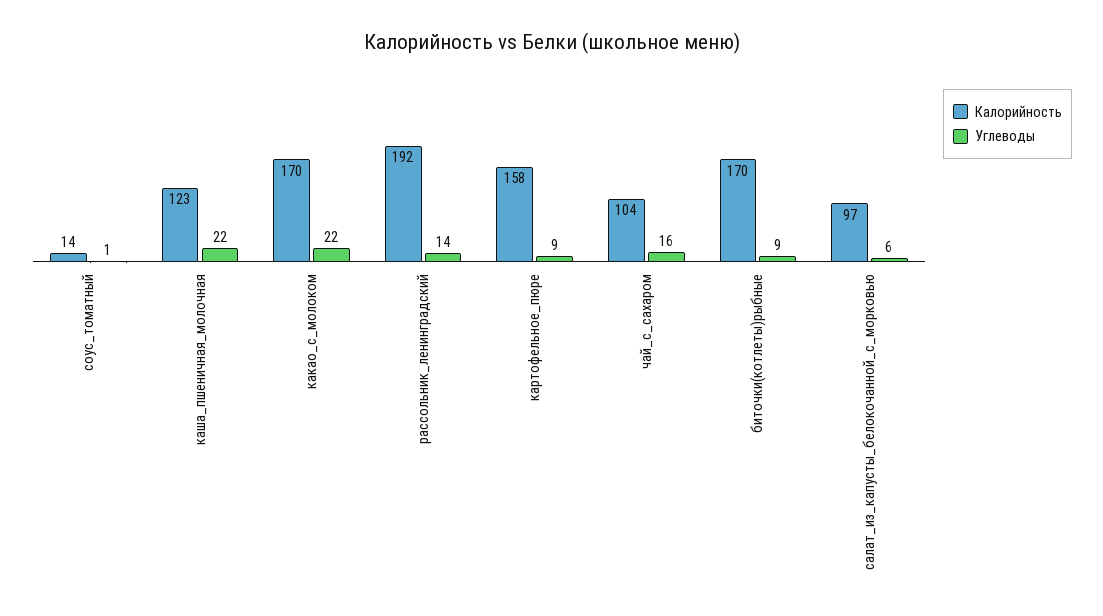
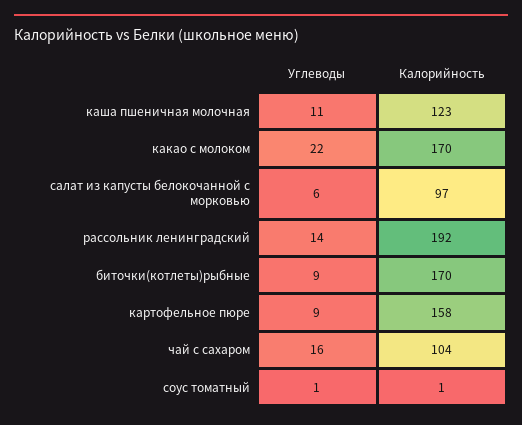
  {
    "Калорийность": {
-     "соус_томатный": 14,
+     "соус_томатный": 1,
      "каша_пшеничная_молочная": 123,
      "какао_с_молоком": 170,
      "рассольник_ленинградский": 192,
      "картофельное_пюре": 158,
      "чай_с_сахаром": 104,
      "биточки(котлеты)рыбные": 170,
      "салат_из_капусты_белокочанной_с_морковью": 97
    },
    "Углеводы": {
      "соус_томатный": 1,
-     "каша_пшеничная_молочная": 22,
+     "каша_пшеничная_молочная": 11,
      "какао_с_молоком": 22,
      "рассольник_ленинградский": 14,
      "картофельное_пюре": 9,
      "чай_с_сахаром": 16,
      "биточки(котлеты)рыбные": 9,
      "салат_из_капусты_белокочанной_с_морковью": 6
    }
  }

